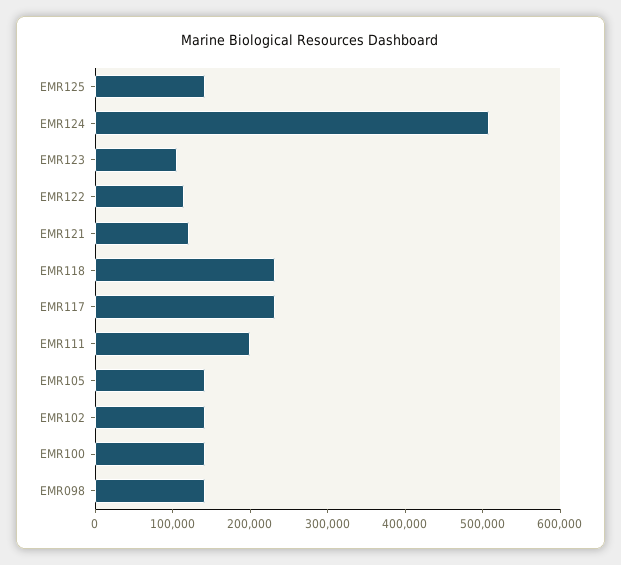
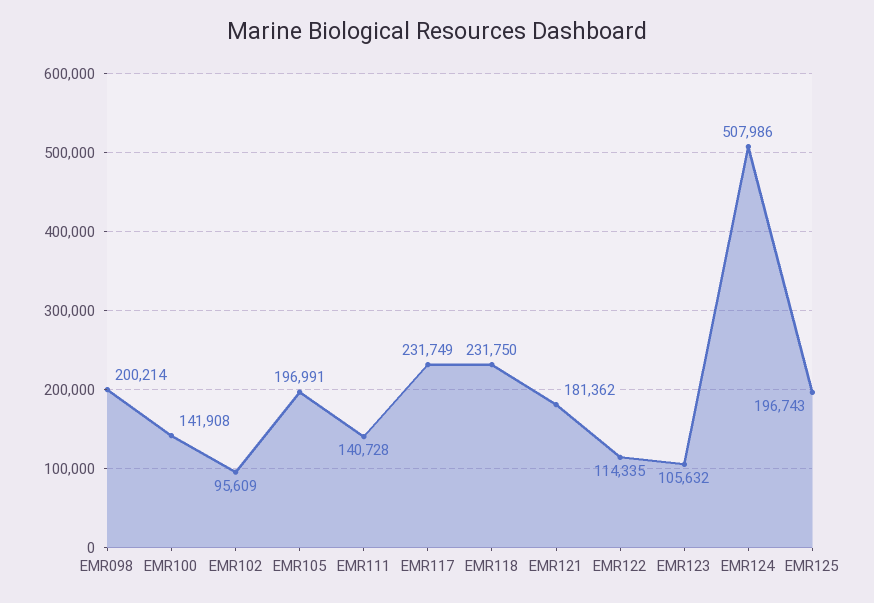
  {
-   "EMR125": 140000,
+   "EMR125": 196743,
    "EMR124": 507986,
    "EMR123": 105632,
    "EMR122": 114335,
-   "EMR121": 120000,
+   "EMR121": 181362,
    "EMR118": 231750,
    "EMR117": 231749,
-   "EMR111": 200000,
+   "EMR111": 140728,
-   "EMR105": 140000,
+   "EMR105": 196991,
-   "EMR102": 140000,
+   "EMR102": 95609,
    "EMR100": 141908,
-   "EMR098": 140000
+   "EMR098": 200214
  }

